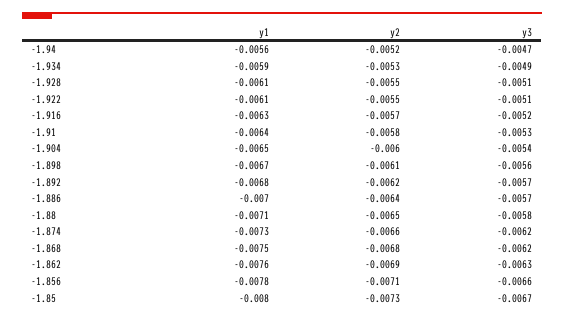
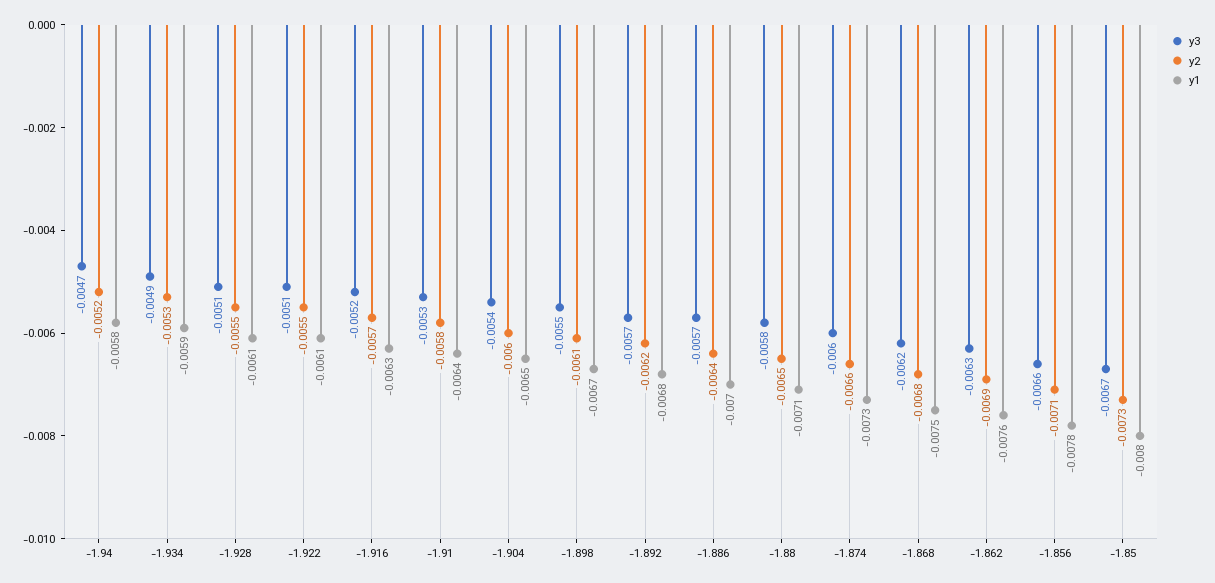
  {
    "y1": {
-     "-1.94": -0.0056,
+     "-1.94": -0.0058,
      "-1.934": -0.0059,
      "-1.928": -0.0061,
      "-1.922": -0.0061,
      "-1.916": -0.0063,
      "-1.91": -0.0064,
      "-1.904": -0.0065,
      "-1.898": -0.0067,
      "-1.892": -0.0068,
      "-1.886": -0.007,
      "-1.88": -0.0071,
      "-1.874": -0.0073,
      "-1.868": -0.0075,
      "-1.862": -0.0076,
      "-1.856": -0.0078,
      "-1.85": -0.008
    },
    "y2": {
      "-1.94": -0.0052,
      "-1.934": -0.0053,
      "-1.928": -0.0055,
      "-1.922": -0.0055,
      "-1.916": -0.0057,
      "-1.91": -0.0058,
      "-1.904": -0.006,
      "-1.898": -0.0061,
      "-1.892": -0.0062,
      "-1.886": -0.0064,
      "-1.88": -0.0065,
      "-1.874": -0.0066,
      "-1.868": -0.0068,
      "-1.862": -0.0069,
      "-1.856": -0.0071,
      "-1.85": -0.0073
    },
    "y3": {
      "-1.94": -0.0047,
      "-1.934": -0.0049,
      "-1.928": -0.0051,
      "-1.922": -0.0051,
      "-1.916": -0.0052,
      "-1.91": -0.0053,
      "-1.904": -0.0054,
-     "-1.898": -0.0056,
+     "-1.898": -0.0055,
      "-1.892": -0.0057,
      "-1.886": -0.0057,
      "-1.88": -0.0058,
-     "-1.874": -0.0062,
+     "-1.874": -0.006,
      "-1.868": -0.0062,
      "-1.862": -0.0063,
      "-1.856": -0.0066,
      "-1.85": -0.0067
    }
  }

